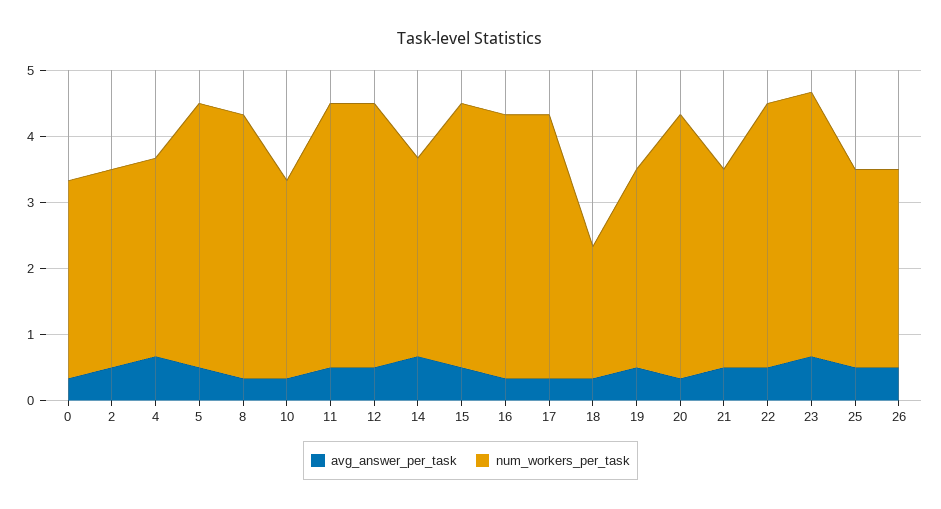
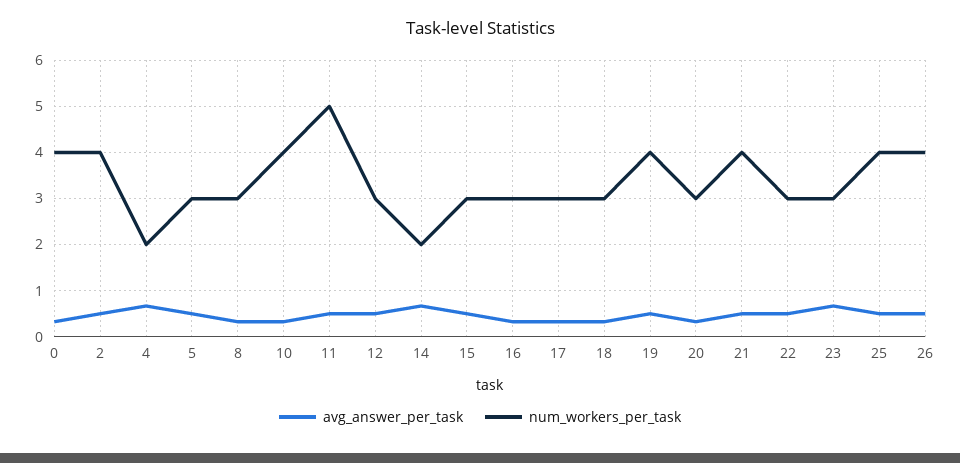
  {
    "avg_answer_per_task": {
      "0": 0.4,
      "2": 0.6,
      "4": 0.6,
      "5": 0.6,
      "8": 0.4,
      "10": 0.4,
      "11": 0.6,
      "12": 0.6,
      "14": 0.6,
      "15": 0.6,
      "16": 0.4,
      "17": 0.4,
      "18": 0.4,
      "19": 0.6,
      "20": 0.4,
      "21": 0.6,
      "22": 0.6,
      "23": 0.6,
      "25": 0.6,
      "26": 0.6
    },
    "num_workers_per_task": {
-     "0": 3,
+     "0": 4,
-     "2": 3,
+     "2": 4,
-     "4": 3,
+     "4": 2,
-     "5": 4,
+     "5": 3,
-     "8": 4,
+     "8": 3,
-     "10": 3,
+     "10": 4,
-     "11": 4,
+     "11": 5,
-     "12": 4,
+     "12": 3,
-     "14": 3,
+     "14": 2,
-     "15": 4,
+     "15": 3,
-     "16": 4,
+     "16": 3,
-     "17": 4,
+     "17": 3,
-     "18": 2,
+     "18": 3,
-     "19": 3,
+     "19": 4,
-     "20": 4,
+     "20": 3,
-     "21": 3,
+     "21": 4,
-     "22": 4,
+     "22": 3,
-     "23": 4,
+     "23": 3,
-     "25": 3,
+     "25": 4,
-     "26": 3
+     "26": 4
    }
  }

